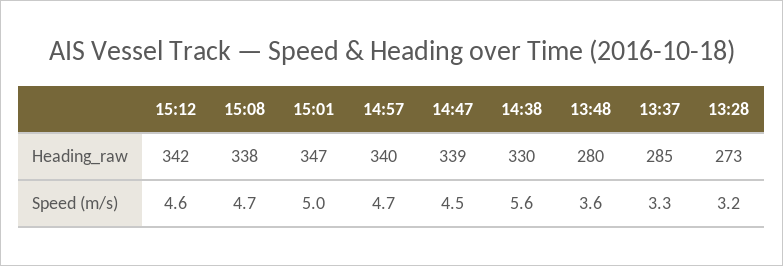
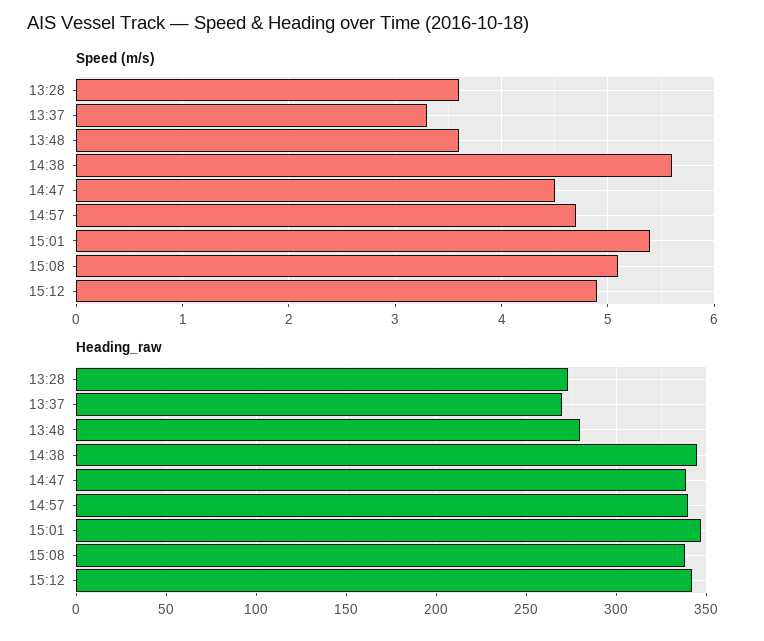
  {
    "Heading_raw": {
      "15:12": 342,
      "15:08": 338,
      "15:01": 347,
      "14:57": 340,
      "14:47": 339,
-     "14:38": 330,
+     "14:38": 345,
      "13:48": 280,
-     "13:37": 285,
+     "13:37": 270,
      "13:28": 273
    },
    "Speed (m/s)": {
-     "15:12": 4.6,
+     "15:12": 4.9,
-     "15:08": 4.7,
+     "15:08": 5.1,
-     "15:01": 5,
+     "15:01": 5.4,
      "14:57": 4.7,
      "14:47": 4.5,
      "14:38": 5.6,
      "13:48": 3.6,
      "13:37": 3.3,
-     "13:28": 3.2
+     "13:28": 3.6
    }
  }

